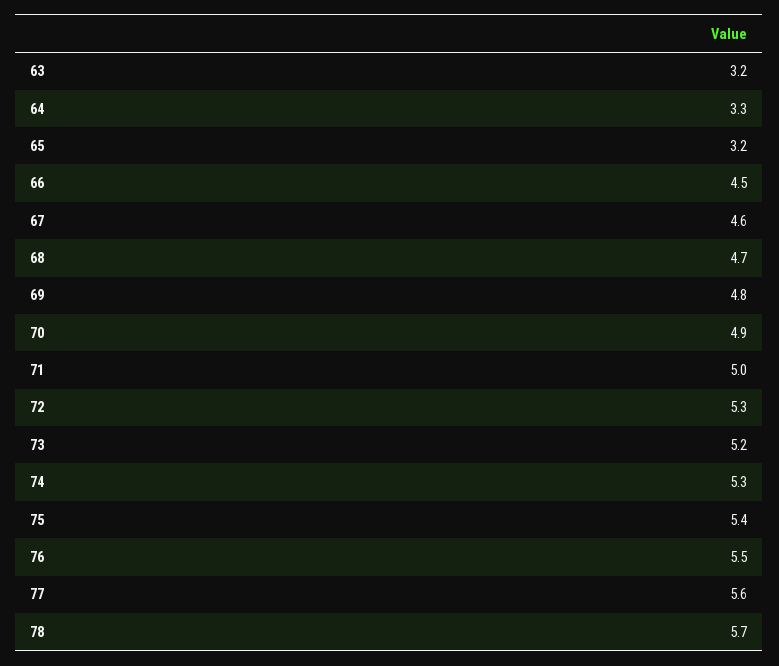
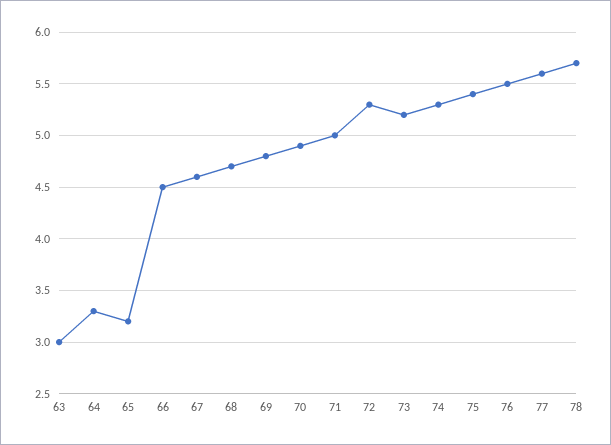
  {
-   "63": 3.2,
+   "63": 3,
    "64": 3.3,
    "65": 3.2,
    "66": 4.5,
    "67": 4.6,
    "68": 4.7,
    "69": 4.8,
    "70": 4.9,
    "71": 5,
    "72": 5.3,
    "73": 5.2,
    "74": 5.3,
    "75": 5.4,
    "76": 5.5,
    "77": 5.6,
    "78": 5.7
  }

